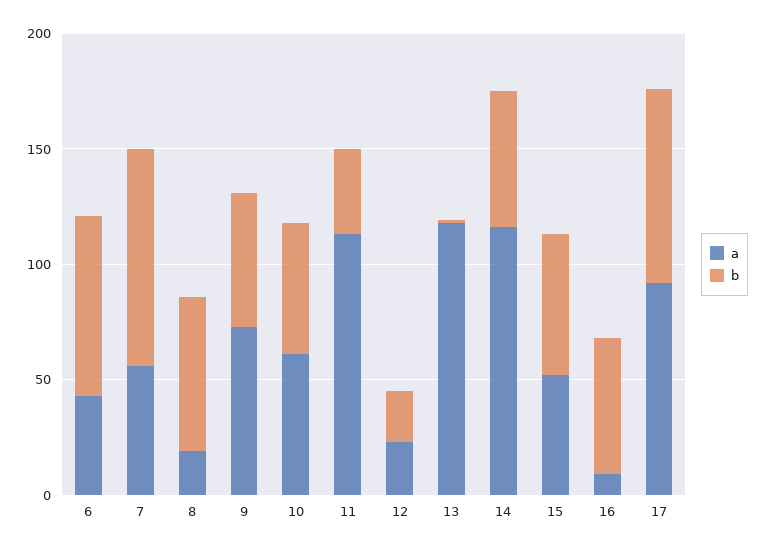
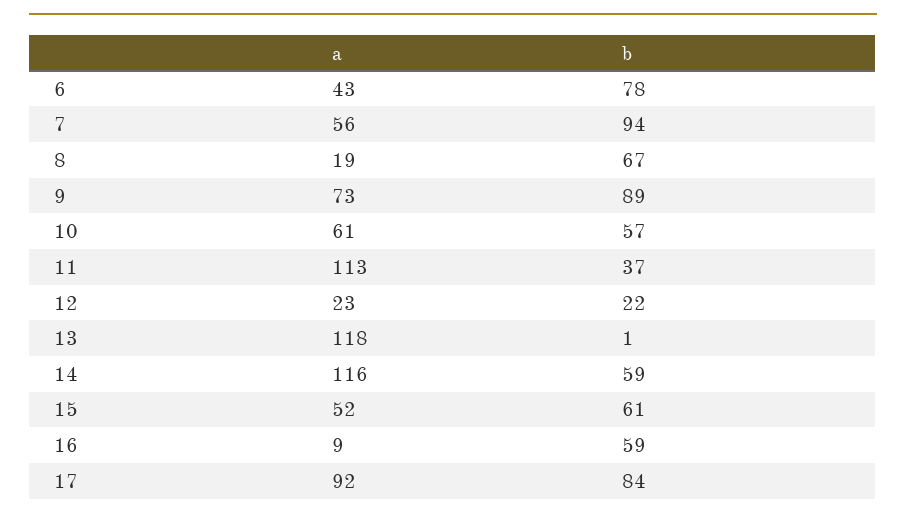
  {
    "a": {
      "6": 43,
      "7": 56,
      "8": 19,
      "9": 73,
      "10": 61,
      "11": 113,
      "12": 23,
      "13": 118,
      "14": 116,
      "15": 52,
      "16": 9,
      "17": 92
    },
    "b": {
      "6": 78,
      "7": 94,
      "8": 67,
-     "9": 60,
+     "9": 89,
      "10": 57,
      "11": 37,
      "12": 22,
      "13": 1,
      "14": 59,
      "15": 61,
      "16": 59,
      "17": 84
    }
  }

